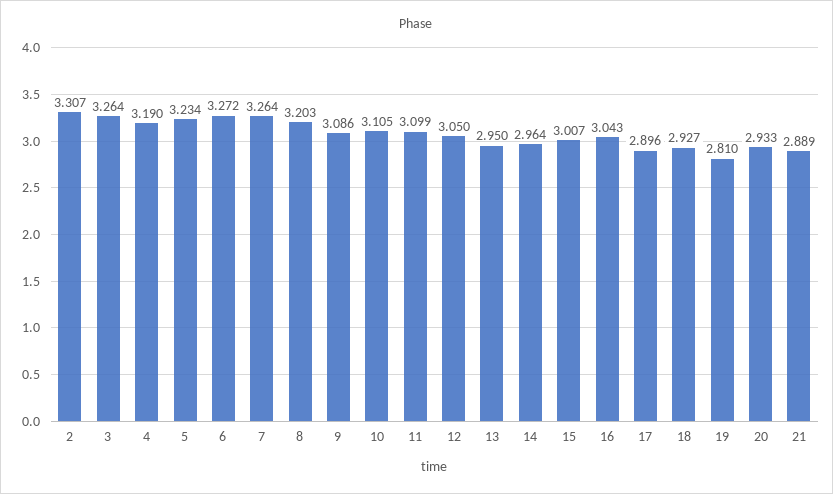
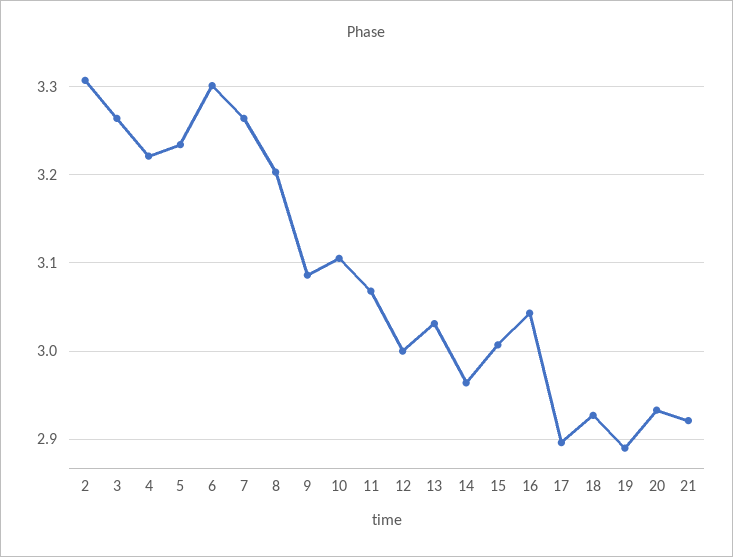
  {
    "2": 3.307,
    "3": 3.264,
-   "4": 3.19,
+   "4": 3.22,
    "5": 3.234,
-   "6": 3.272,
+   "6": 3.3,
    "7": 3.264,
    "8": 3.203,
    "9": 3.086,
    "10": 3.105,
-   "11": 3.099,
+   "11": 3.07,
-   "12": 3.05,
+   "12": 3,
-   "13": 2.95,
+   "13": 3.03,
    "14": 2.964,
    "15": 3.007,
    "16": 3.043,
    "17": 2.896,
    "18": 2.927,
-   "19": 2.81,
+   "19": 2.89,
    "20": 2.933,
-   "21": 2.889
+   "21": 2.92
  }

